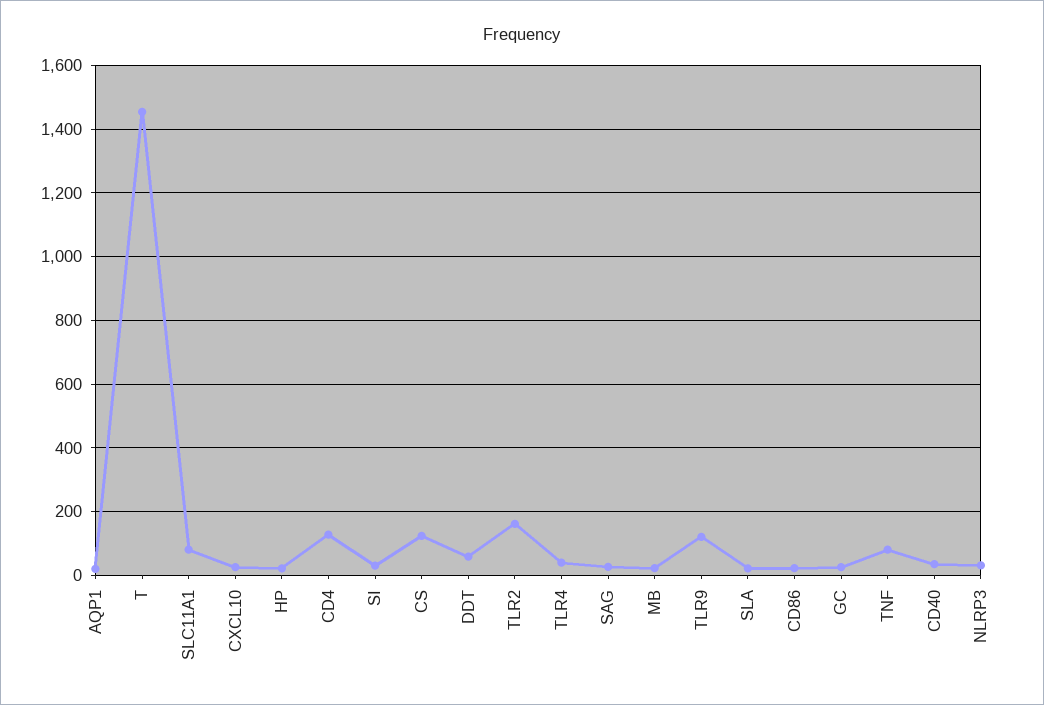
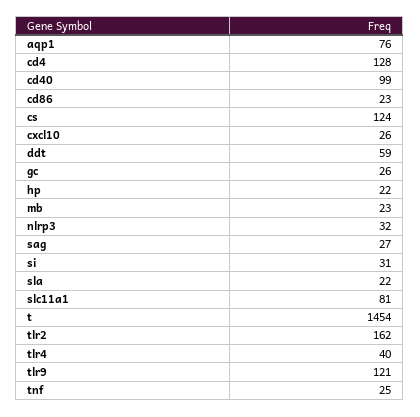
  {
-   "AQP1": 20,
+   "AQP1": 76,
    "T": 1454,
    "SLC11A1": 81,
    "CXCL10": 26,
    "HP": 22,
    "CD4": 128,
    "SI": 31,
    "CS": 124,
    "DDT": 59,
    "TLR2": 162,
    "TLR4": 40,
    "SAG": 27,
    "MB": 23,
    "TLR9": 121,
    "SLA": 22,
    "CD86": 23,
    "GC": 26,
-   "TNF": 80,
+   "TNF": 25,
-   "CD40": 40,
+   "CD40": 99,
    "NLRP3": 32
  }

